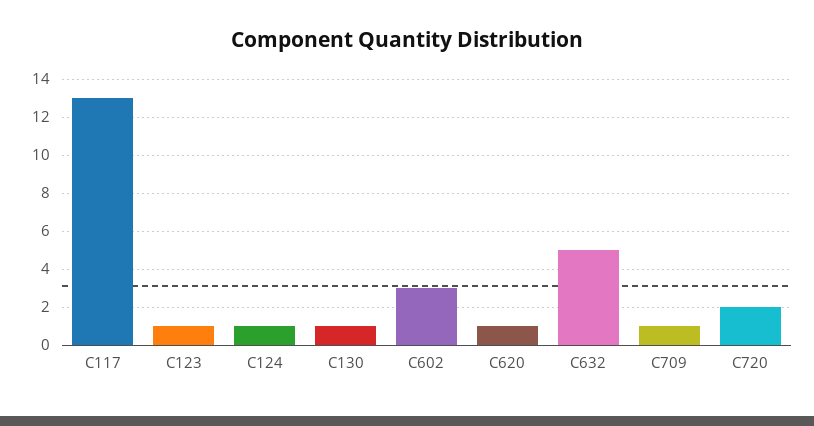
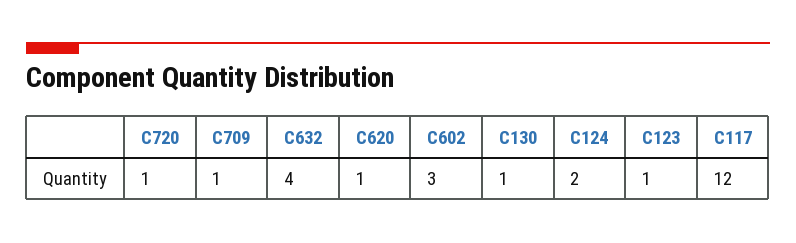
  {
-   "C117": 13,
+   "C117": 12,
    "C123": 1,
-   "C124": 1,
+   "C124": 2,
    "C130": 1,
    "C602": 3,
    "C620": 1,
-   "C632": 5,
+   "C632": 4,
    "C709": 1,
-   "C720": 2
+   "C720": 1
  }

